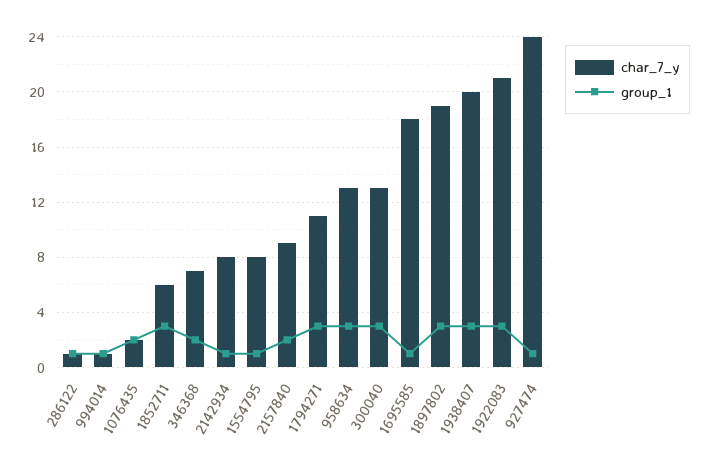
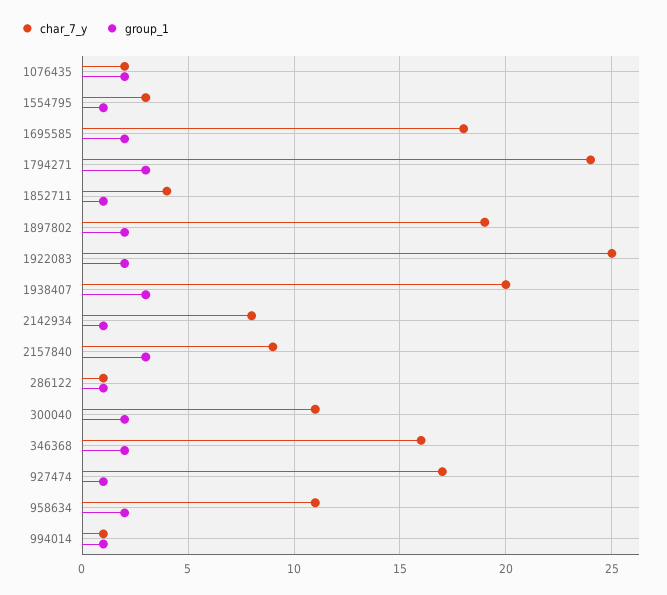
  {
    "char_7_y": {
      "286122": 1,
      "994014": 1,
      "1076435": 2,
-     "1852711": 6,
+     "1852711": 4,
-     "346368": 7,
+     "346368": 16,
      "2142934": 8,
-     "1554795": 8,
+     "1554795": 3,
      "2157840": 9,
-     "1794271": 11,
+     "1794271": 24,
-     "958634": 13,
+     "958634": 11,
-     "300040": 13,
+     "300040": 11,
      "1695585": 18,
      "1897802": 19,
      "1938407": 20,
-     "1922083": 21,
+     "1922083": 25,
-     "927474": 24
+     "927474": 17
    },
    "group_1": {
      "286122": 1,
      "994014": 1,
      "1076435": 2,
-     "1852711": 3,
+     "1852711": 1,
      "346368": 2,
      "2142934": 1,
      "1554795": 1,
-     "2157840": 2,
+     "2157840": 3,
      "1794271": 3,
-     "958634": 3,
+     "958634": 2,
-     "300040": 3,
+     "300040": 2,
-     "1695585": 1,
+     "1695585": 2,
-     "1897802": 3,
+     "1897802": 2,
      "1938407": 3,
-     "1922083": 3,
+     "1922083": 2,
      "927474": 1
    }
  }

